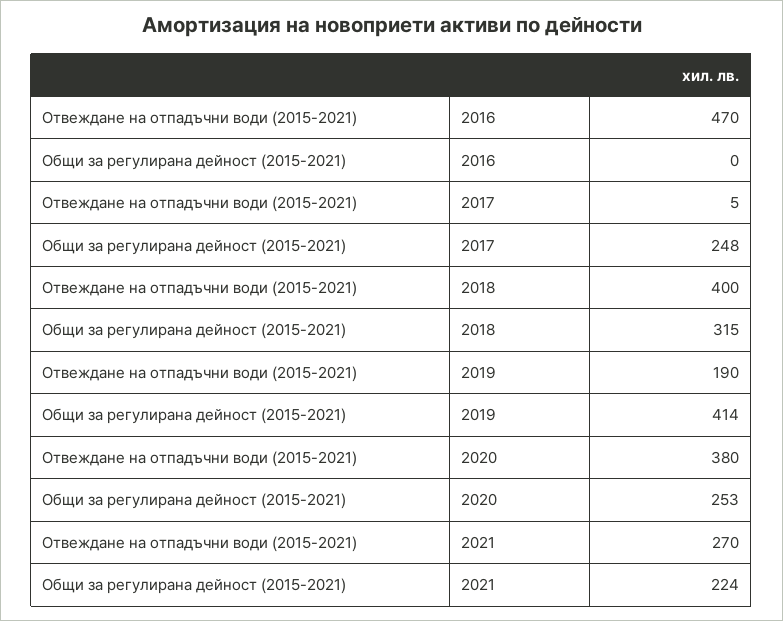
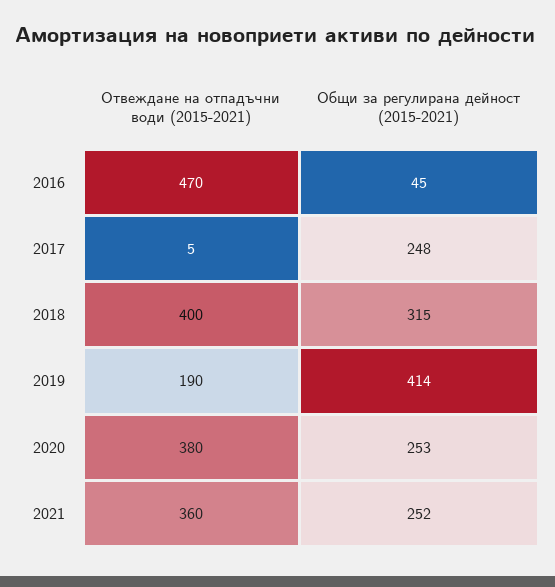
  {
    "Отвеждане на отпадъчни води (2015-2021)": {
      "2016": 470,
      "2017": 5,
      "2018": 400,
      "2019": 190,
      "2020": 380,
-     "2021": 270
+     "2021": 360
    },
    "Общи за регулирана дейност (2015-2021)": {
-     "2016": 0,
+     "2016": 45,
      "2017": 248,
      "2018": 315,
      "2019": 414,
      "2020": 253,
-     "2021": 224
+     "2021": 252
    }
  }

